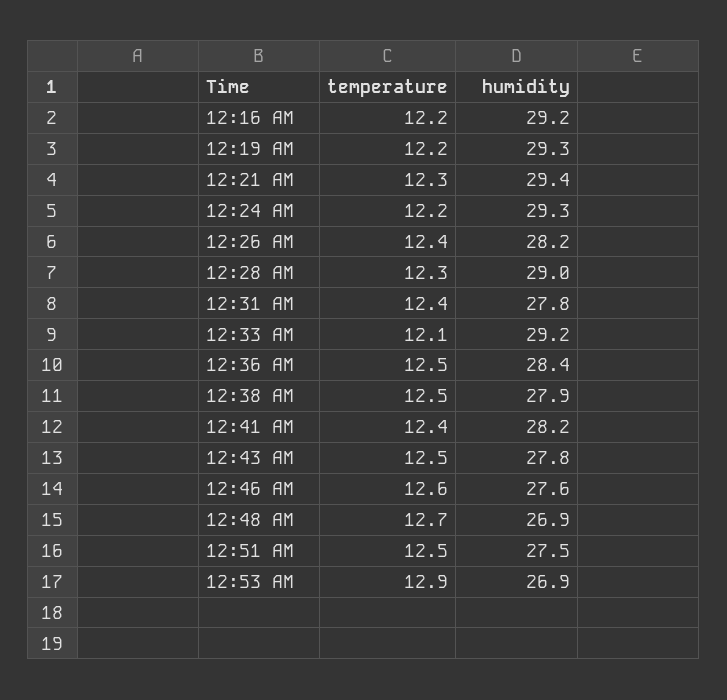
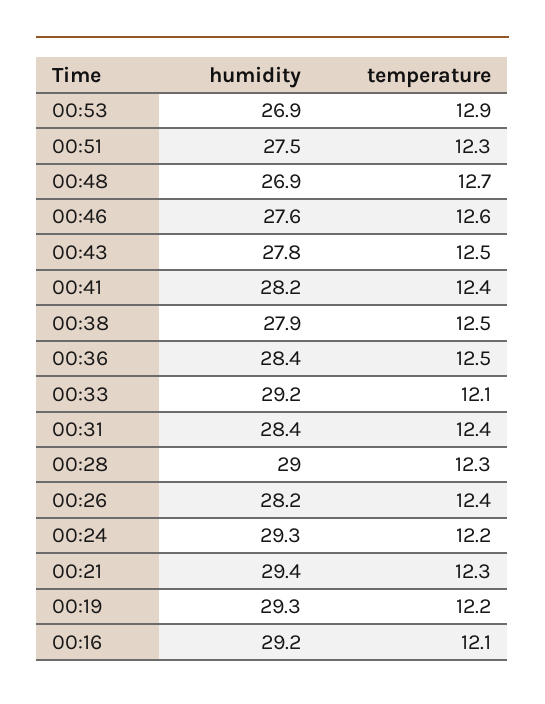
  {
    "temperature": {
-     "12:16 AM": 12.2,
+     "12:16 AM": 12.1,
      "12:19 AM": 12.2,
      "12:21 AM": 12.3,
      "12:24 AM": 12.2,
      "12:26 AM": 12.4,
      "12:28 AM": 12.3,
      "12:31 AM": 12.4,
      "12:33 AM": 12.1,
      "12:36 AM": 12.5,
      "12:38 AM": 12.5,
      "12:41 AM": 12.4,
      "12:43 AM": 12.5,
      "12:46 AM": 12.6,
      "12:48 AM": 12.7,
-     "12:51 AM": 12.5,
+     "12:51 AM": 12.3,
      "12:53 AM": 12.9
    },
    "humidity": {
      "12:16 AM": 29.2,
      "12:19 AM": 29.3,
      "12:21 AM": 29.4,
      "12:24 AM": 29.3,
      "12:26 AM": 28.2,
      "12:28 AM": 29,
-     "12:31 AM": 27.8,
+     "12:31 AM": 28.4,
      "12:33 AM": 29.2,
      "12:36 AM": 28.4,
      "12:38 AM": 27.9,
      "12:41 AM": 28.2,
      "12:43 AM": 27.8,
      "12:46 AM": 27.6,
      "12:48 AM": 26.9,
      "12:51 AM": 27.5,
      "12:53 AM": 26.9
    }
  }

